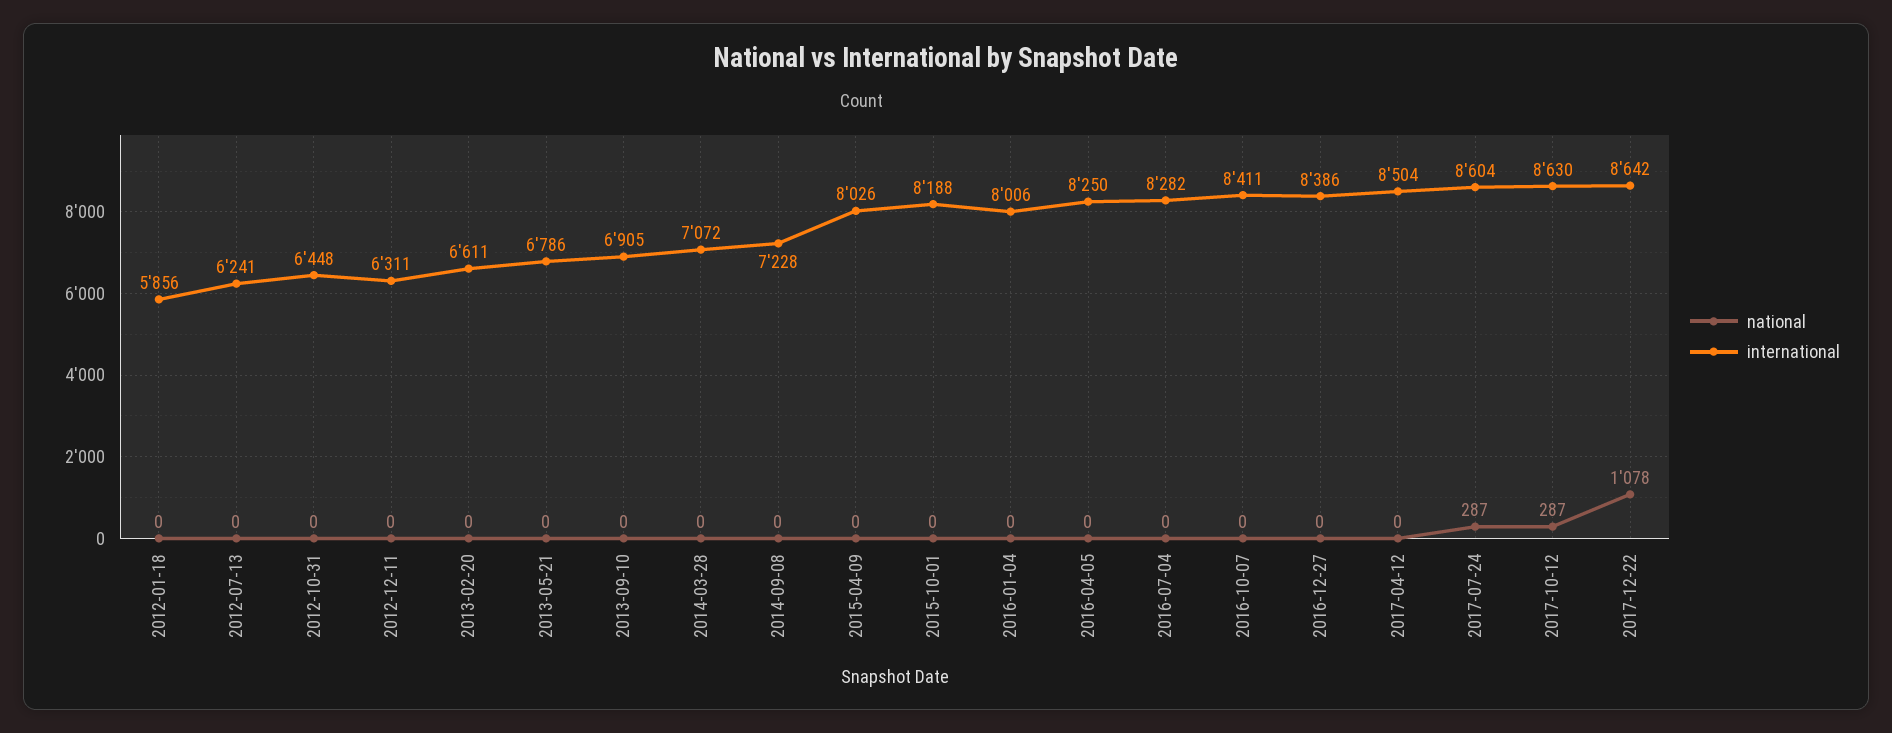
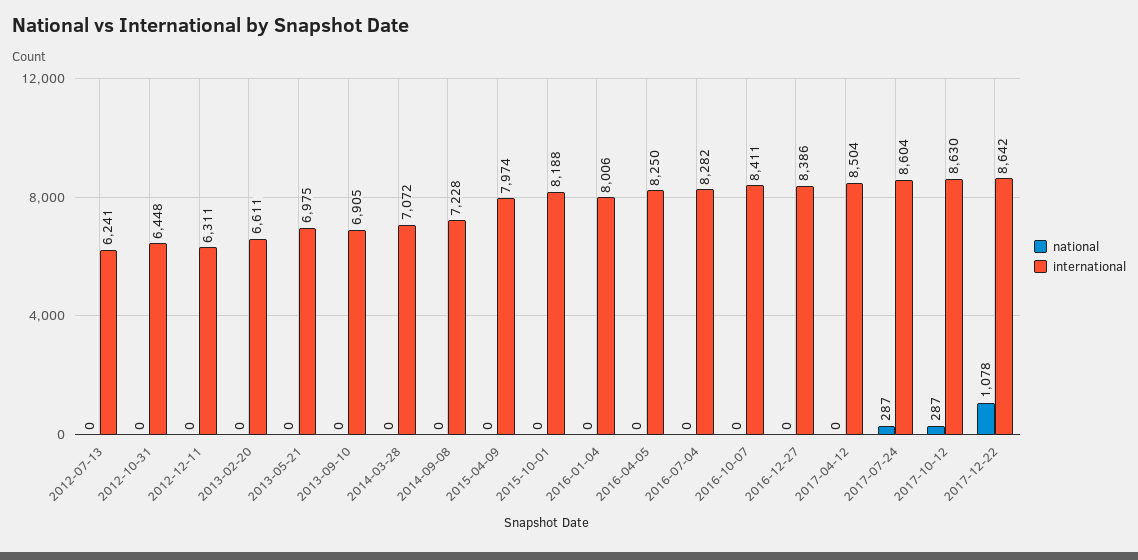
  {
    "national": {
-     "2012-01-18": 0,
      "2012-07-13": 0,
      "2012-10-31": 0,
      "2012-12-11": 0,
      "2013-02-20": 0,
      "2013-05-21": 0,
      "2013-09-10": 0,
      "2014-03-28": 0,
      "2014-09-08": 0,
      "2015-04-09": 0,
      "2015-10-01": 0,
      "2016-01-04": 0,
      "2016-04-05": 0,
      "2016-07-04": 0,
      "2016-10-07": 0,
      "2016-12-27": 0,
      "2017-04-12": 0,
      "2017-07-24": 287,
      "2017-10-12": 287,
      "2017-12-22": 1078
    },
    "international": {
-     "2012-01-18": 5856,
      "2012-07-13": 6241,
      "2012-10-31": 6448,
      "2012-12-11": 6311,
      "2013-02-20": 6611,
-     "2013-05-21": 6786,
+     "2013-05-21": 6975,
      "2013-09-10": 6905,
      "2014-03-28": 7072,
      "2014-09-08": 7228,
-     "2015-04-09": 8026,
+     "2015-04-09": 7974,
      "2015-10-01": 8188,
      "2016-01-04": 8006,
      "2016-04-05": 8250,
      "2016-07-04": 8282,
      "2016-10-07": 8411,
      "2016-12-27": 8386,
      "2017-04-12": 8504,
      "2017-07-24": 8604,
      "2017-10-12": 8630,
      "2017-12-22": 8642
    }
  }

